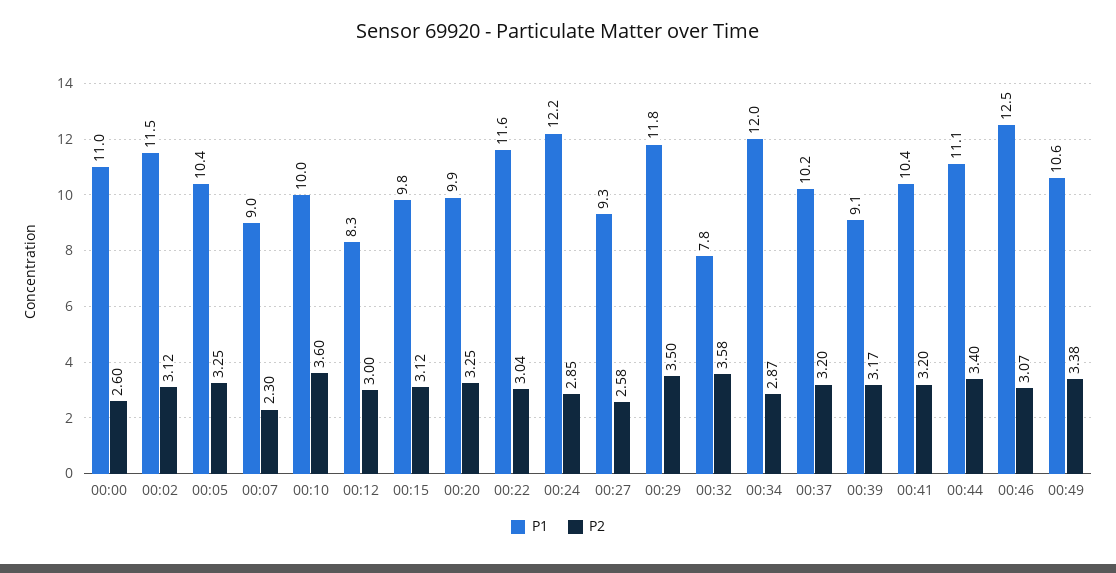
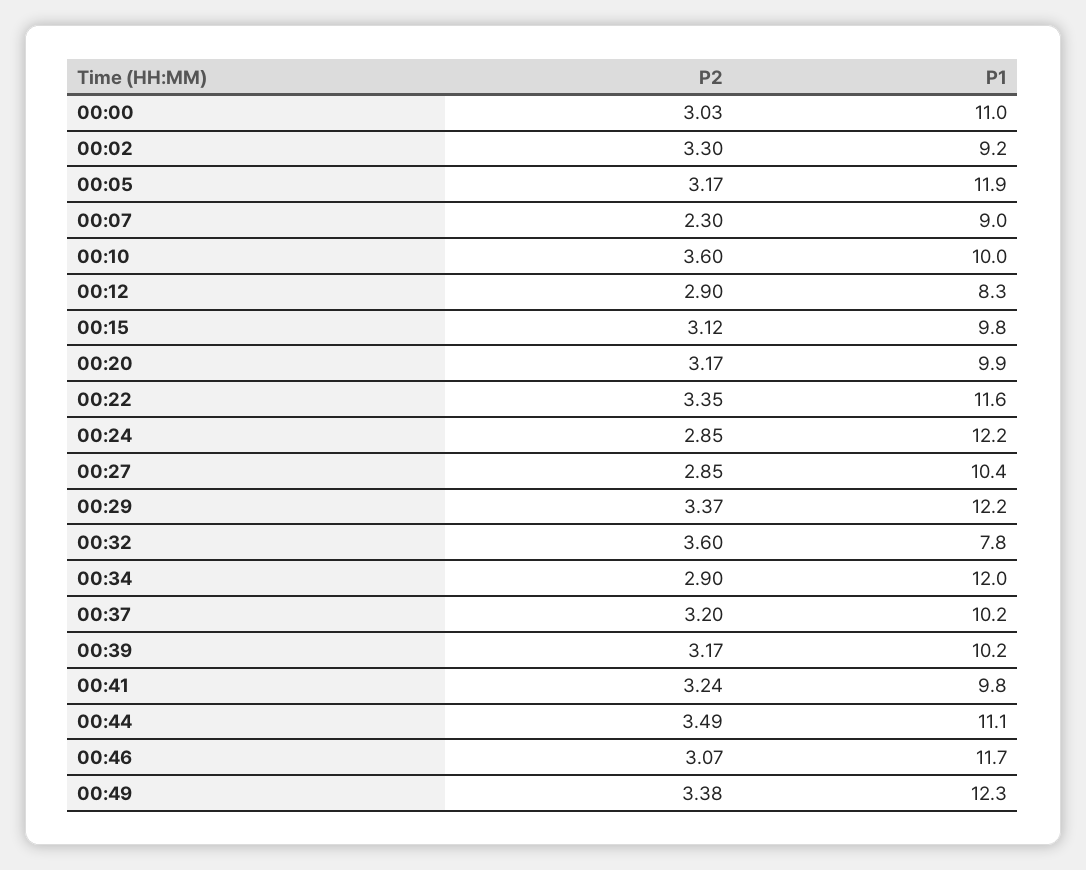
  {
    "P1": {
      "00:00": 11,
-     "00:02": 11.5,
+     "00:02": 9.2,
-     "00:05": 10.4,
+     "00:05": 11.9,
      "00:07": 9,
      "00:10": 10,
      "00:12": 8.3,
      "00:15": 9.8,
      "00:20": 9.9,
      "00:22": 11.6,
      "00:24": 12.2,
-     "00:27": 9.3,
+     "00:27": 10.4,
-     "00:29": 11.8,
+     "00:29": 12.2,
      "00:32": 7.8,
      "00:34": 12,
      "00:37": 10.2,
-     "00:39": 9.1,
+     "00:39": 10.2,
-     "00:41": 10.4,
+     "00:41": 9.8,
      "00:44": 11.1,
-     "00:46": 12.5,
+     "00:46": 11.7,
-     "00:49": 10.6
+     "00:49": 12.3
    },
    "P2": {
-     "00:00": 2.6,
+     "00:00": 3.03,
-     "00:02": 3.12,
+     "00:02": 3.3,
-     "00:05": 3.25,
+     "00:05": 3.17,
      "00:07": 2.3,
      "00:10": 3.6,
-     "00:12": 3,
+     "00:12": 2.9,
      "00:15": 3.12,
-     "00:20": 3.25,
+     "00:20": 3.17,
-     "00:22": 3.04,
+     "00:22": 3.35,
      "00:24": 2.85,
-     "00:27": 2.58,
+     "00:27": 2.85,
-     "00:29": 3.5,
+     "00:29": 3.37,
-     "00:32": 3.58,
+     "00:32": 3.6,
-     "00:34": 2.87,
+     "00:34": 2.9,
      "00:37": 3.2,
      "00:39": 3.17,
-     "00:41": 3.2,
+     "00:41": 3.24,
-     "00:44": 3.4,
+     "00:44": 3.49,
      "00:46": 3.07,
      "00:49": 3.38
    }
  }

